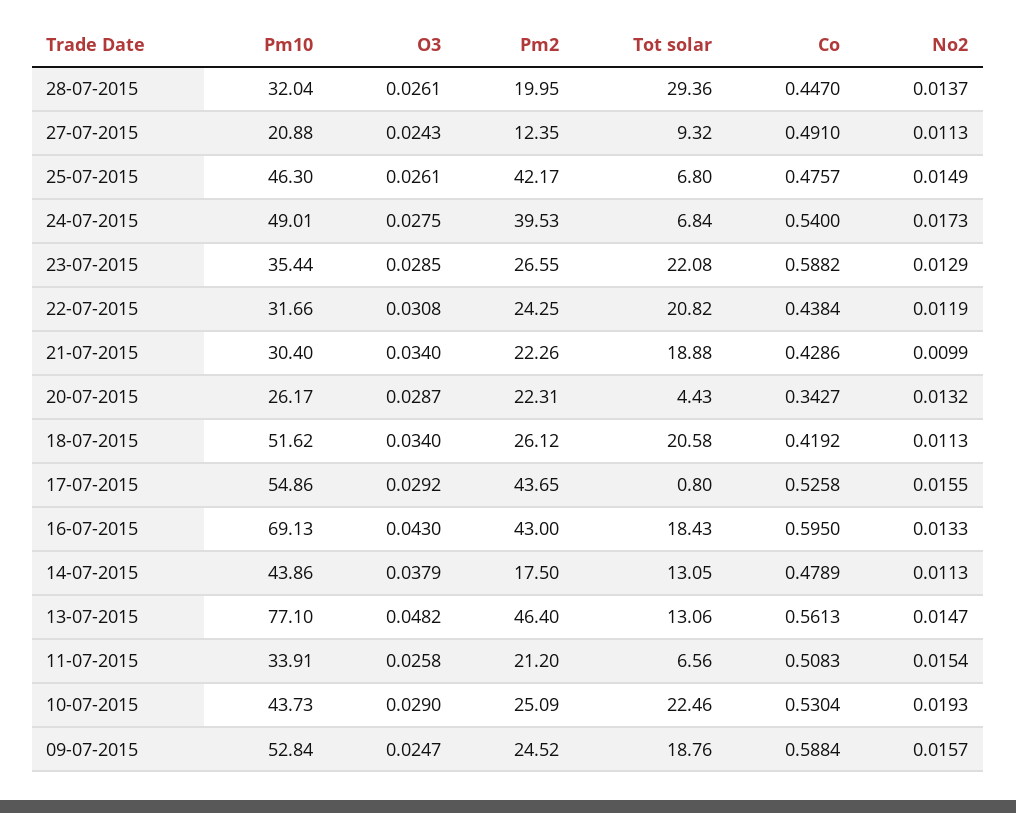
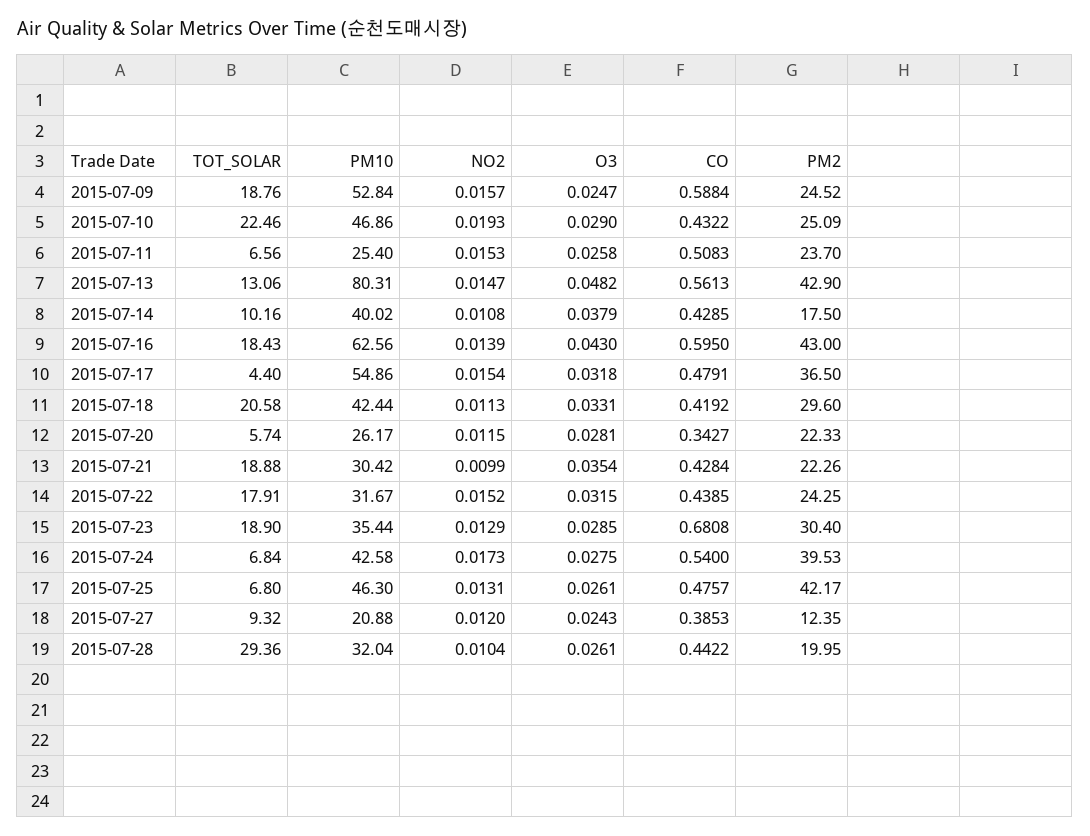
  {
    "Pm10": {
      "28-07-2015": 32.04,
      "27-07-2015": 20.88,
      "25-07-2015": 46.3,
-     "24-07-2015": 49.01,
+     "24-07-2015": 42.58,
      "23-07-2015": 35.44,
-     "22-07-2015": 31.66,
+     "22-07-2015": 31.67,
-     "21-07-2015": 30.4,
+     "21-07-2015": 30.42,
      "20-07-2015": 26.17,
-     "18-07-2015": 51.62,
+     "18-07-2015": 42.44,
      "17-07-2015": 54.86,
-     "16-07-2015": 69.13,
+     "16-07-2015": 62.56,
-     "14-07-2015": 43.86,
+     "14-07-2015": 40.02,
-     "13-07-2015": 77.1,
+     "13-07-2015": 80.31,
-     "11-07-2015": 33.91,
+     "11-07-2015": 25.4,
-     "10-07-2015": 43.73,
+     "10-07-2015": 46.86,
      "09-07-2015": 52.84
    },
    "O3": {
      "28-07-2015": 0.0261,
      "27-07-2015": 0.0243,
      "25-07-2015": 0.0261,
      "24-07-2015": 0.0275,
      "23-07-2015": 0.0285,
-     "22-07-2015": 0.0308,
+     "22-07-2015": 0.0315,
-     "21-07-2015": 0.034,
+     "21-07-2015": 0.0354,
-     "20-07-2015": 0.0287,
+     "20-07-2015": 0.0281,
-     "18-07-2015": 0.034,
+     "18-07-2015": 0.0331,
-     "17-07-2015": 0.0292,
+     "17-07-2015": 0.0318,
      "16-07-2015": 0.043,
      "14-07-2015": 0.0379,
      "13-07-2015": 0.0482,
      "11-07-2015": 0.0258,
      "10-07-2015": 0.029,
      "09-07-2015": 0.0247
    },
    "Pm2": {
      "28-07-2015": 19.95,
      "27-07-2015": 12.35,
      "25-07-2015": 42.17,
      "24-07-2015": 39.53,
-     "23-07-2015": 26.55,
+     "23-07-2015": 30.4,
      "22-07-2015": 24.25,
      "21-07-2015": 22.26,
-     "20-07-2015": 22.31,
+     "20-07-2015": 22.33,
-     "18-07-2015": 26.12,
+     "18-07-2015": 29.6,
-     "17-07-2015": 43.65,
+     "17-07-2015": 36.5,
      "16-07-2015": 43,
      "14-07-2015": 17.5,
-     "13-07-2015": 46.4,
+     "13-07-2015": 42.9,
-     "11-07-2015": 21.2,
+     "11-07-2015": 23.7,
      "10-07-2015": 25.09,
      "09-07-2015": 24.52
    },
    "Tot solar": {
      "28-07-2015": 29.36,
      "27-07-2015": 9.32,
      "25-07-2015": 6.8,
      "24-07-2015": 6.84,
-     "23-07-2015": 22.08,
+     "23-07-2015": 18.9,
-     "22-07-2015": 20.82,
+     "22-07-2015": 17.91,
      "21-07-2015": 18.88,
-     "20-07-2015": 4.43,
+     "20-07-2015": 5.74,
      "18-07-2015": 20.58,
-     "17-07-2015": 0.8,
+     "17-07-2015": 4.4,
      "16-07-2015": 18.43,
-     "14-07-2015": 13.05,
+     "14-07-2015": 10.16,
      "13-07-2015": 13.06,
      "11-07-2015": 6.56,
      "10-07-2015": 22.46,
      "09-07-2015": 18.76
    },
    "Co": {
-     "28-07-2015": 0.447,
+     "28-07-2015": 0.4422,
-     "27-07-2015": 0.491,
+     "27-07-2015": 0.3853,
      "25-07-2015": 0.4757,
      "24-07-2015": 0.54,
-     "23-07-2015": 0.5882,
+     "23-07-2015": 0.6808,
-     "22-07-2015": 0.4384,
+     "22-07-2015": 0.4385,
-     "21-07-2015": 0.4286,
+     "21-07-2015": 0.4284,
      "20-07-2015": 0.3427,
      "18-07-2015": 0.4192,
-     "17-07-2015": 0.5258,
+     "17-07-2015": 0.4791,
      "16-07-2015": 0.595,
-     "14-07-2015": 0.4789,
+     "14-07-2015": 0.4285,
      "13-07-2015": 0.5613,
      "11-07-2015": 0.5083,
-     "10-07-2015": 0.5304,
+     "10-07-2015": 0.4322,
      "09-07-2015": 0.5884
    },
    "No2": {
-     "28-07-2015": 0.0137,
+     "28-07-2015": 0.0104,
-     "27-07-2015": 0.0113,
+     "27-07-2015": 0.012,
-     "25-07-2015": 0.0149,
+     "25-07-2015": 0.0131,
      "24-07-2015": 0.0173,
      "23-07-2015": 0.0129,
-     "22-07-2015": 0.0119,
+     "22-07-2015": 0.0152,
      "21-07-2015": 0.0099,
-     "20-07-2015": 0.0132,
+     "20-07-2015": 0.0115,
      "18-07-2015": 0.0113,
-     "17-07-2015": 0.0155,
+     "17-07-2015": 0.0154,
-     "16-07-2015": 0.0133,
+     "16-07-2015": 0.0139,
-     "14-07-2015": 0.0113,
+     "14-07-2015": 0.0108,
      "13-07-2015": 0.0147,
-     "11-07-2015": 0.0154,
+     "11-07-2015": 0.0153,
      "10-07-2015": 0.0193,
      "09-07-2015": 0.0157
    }
  }

